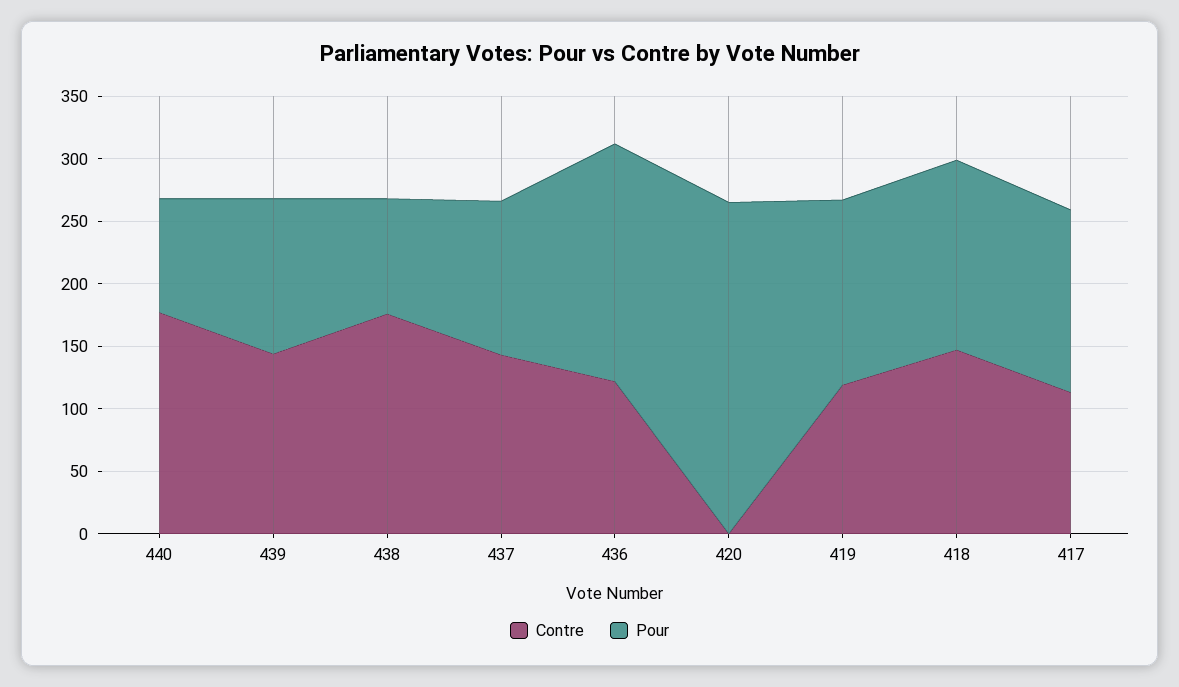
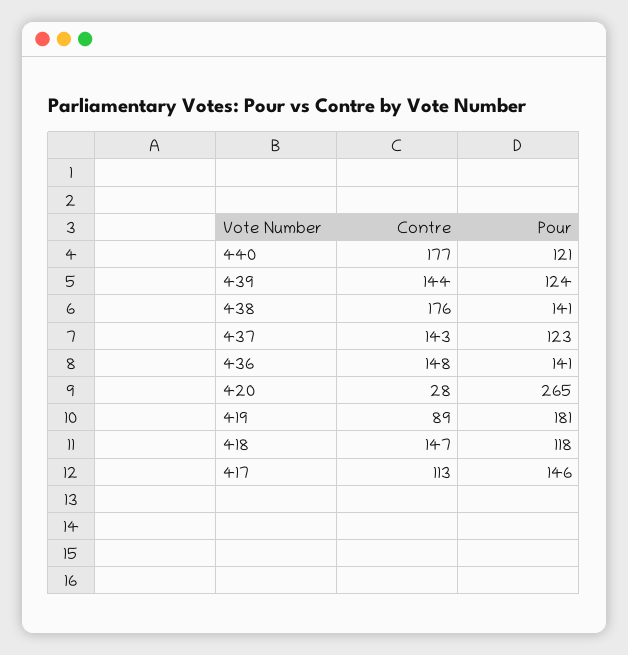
  {
    "Contre": {
      "440": 177,
      "439": 144,
      "438": 176,
      "437": 143,
-     "436": 120,
+     "436": 148,
-     "420": 0,
+     "420": 28,
-     "419": 120,
+     "419": 89,
      "418": 147,
      "417": 113
    },
    "Pour": {
-     "440": 90,
+     "440": 121,
      "439": 124,
-     "438": 90,
+     "438": 141,
      "437": 123,
-     "436": 190,
+     "436": 141,
      "420": 265,
-     "419": 150,
+     "419": 181,
-     "418": 150,
+     "418": 118,
      "417": 146
    }
  }

